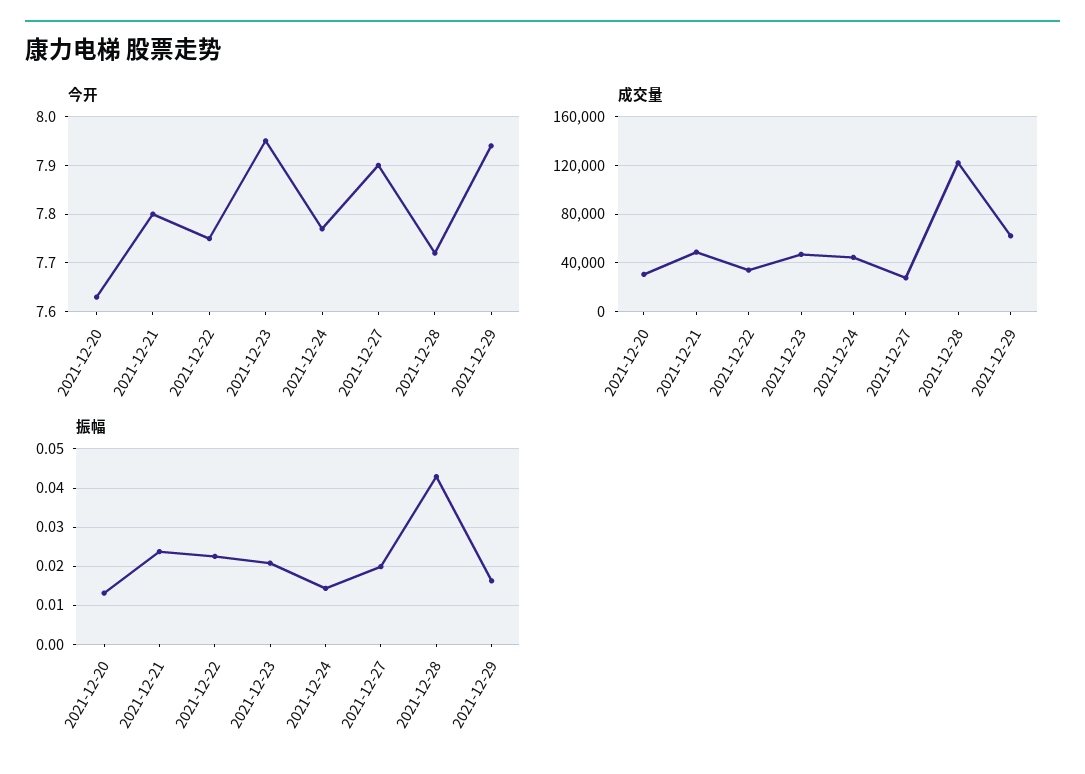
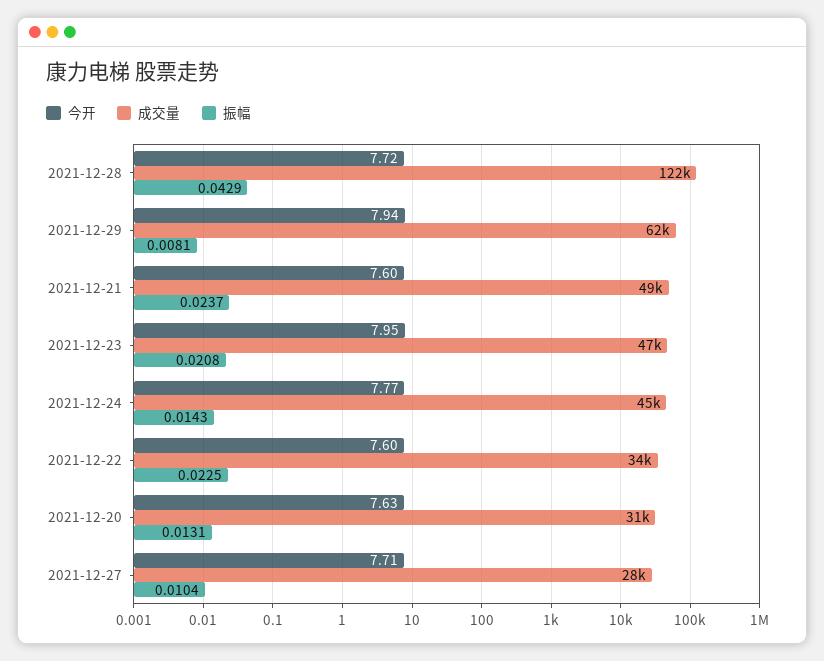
  {
    "今开": {
      "2021-12-20": 7.63,
-     "2021-12-21": 7.8,
+     "2021-12-21": 7.6,
-     "2021-12-22": 7.75,
+     "2021-12-22": 7.6,
      "2021-12-23": 7.95,
      "2021-12-24": 7.77,
-     "2021-12-27": 7.9,
+     "2021-12-27": 7.71,
      "2021-12-28": 7.72,
      "2021-12-29": 7.94
    },
    "成交量": {
      "2021-12-20": 31000,
      "2021-12-21": 49000,
      "2021-12-22": 34000,
      "2021-12-23": 47000,
      "2021-12-24": 45000,
      "2021-12-27": 28000,
      "2021-12-28": 122000,
      "2021-12-29": 62000
    },
    "振幅": {
      "2021-12-20": 0.0131,
      "2021-12-21": 0.0237,
      "2021-12-22": 0.0225,
      "2021-12-23": 0.0208,
      "2021-12-24": 0.0143,
-     "2021-12-27": 0.02,
+     "2021-12-27": 0.0104,
      "2021-12-28": 0.0429,
-     "2021-12-29": 0.016
+     "2021-12-29": 0.0081
    }
  }

